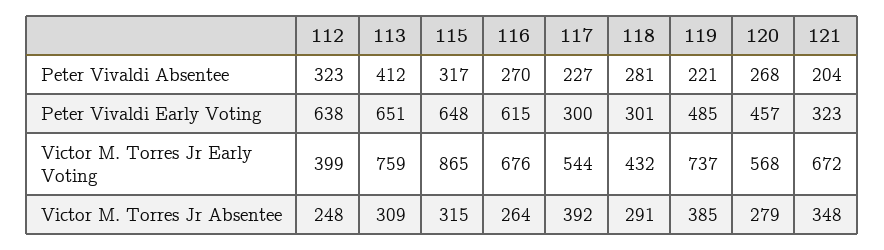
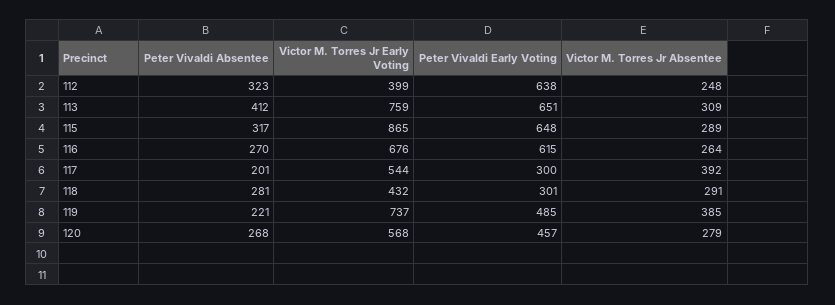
  {
    "112": {
      "Peter Vivaldi Absentee": 323,
      "Peter Vivaldi Early Voting": 638,
      "Victor M. Torres Jr Early Voting": 399,
      "Victor M. Torres Jr Absentee": 248
    },
    "113": {
      "Peter Vivaldi Absentee": 412,
      "Peter Vivaldi Early Voting": 651,
      "Victor M. Torres Jr Early Voting": 759,
      "Victor M. Torres Jr Absentee": 309
    },
    "115": {
      "Peter Vivaldi Absentee": 317,
      "Peter Vivaldi Early Voting": 648,
      "Victor M. Torres Jr Early Voting": 865,
-     "Victor M. Torres Jr Absentee": 315
+     "Victor M. Torres Jr Absentee": 289
    },
    "116": {
      "Peter Vivaldi Absentee": 270,
      "Peter Vivaldi Early Voting": 615,
      "Victor M. Torres Jr Early Voting": 676,
      "Victor M. Torres Jr Absentee": 264
    },
    "117": {
-     "Peter Vivaldi Absentee": 227,
+     "Peter Vivaldi Absentee": 201,
      "Peter Vivaldi Early Voting": 300,
      "Victor M. Torres Jr Early Voting": 544,
      "Victor M. Torres Jr Absentee": 392
    },
    "118": {
      "Peter Vivaldi Absentee": 281,
      "Peter Vivaldi Early Voting": 301,
      "Victor M. Torres Jr Early Voting": 432,
      "Victor M. Torres Jr Absentee": 291
    },
    "119": {
      "Peter Vivaldi Absentee": 221,
      "Peter Vivaldi Early Voting": 485,
      "Victor M. Torres Jr Early Voting": 737,
      "Victor M. Torres Jr Absentee": 385
    },
    "120": {
      "Peter Vivaldi Absentee": 268,
      "Peter Vivaldi Early Voting": 457,
      "Victor M. Torres Jr Early Voting": 568,
      "Victor M. Torres Jr Absentee": 279
-   },
+   }
-   "121": {
-     "Peter Vivaldi Absentee": 204,
-     "Peter Vivaldi Early Voting": 323,
-     "Victor M. Torres Jr Early Voting": 672,
-     "Victor M. Torres Jr Absentee": 348
-   }
  }

